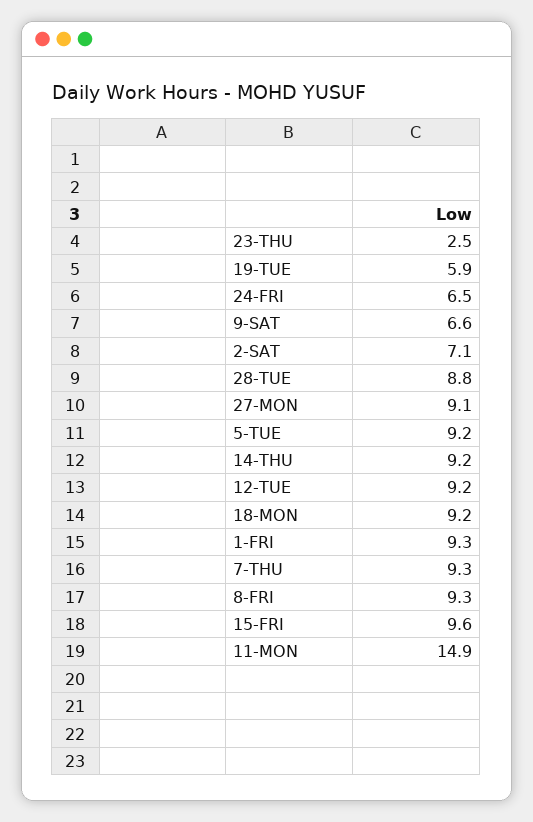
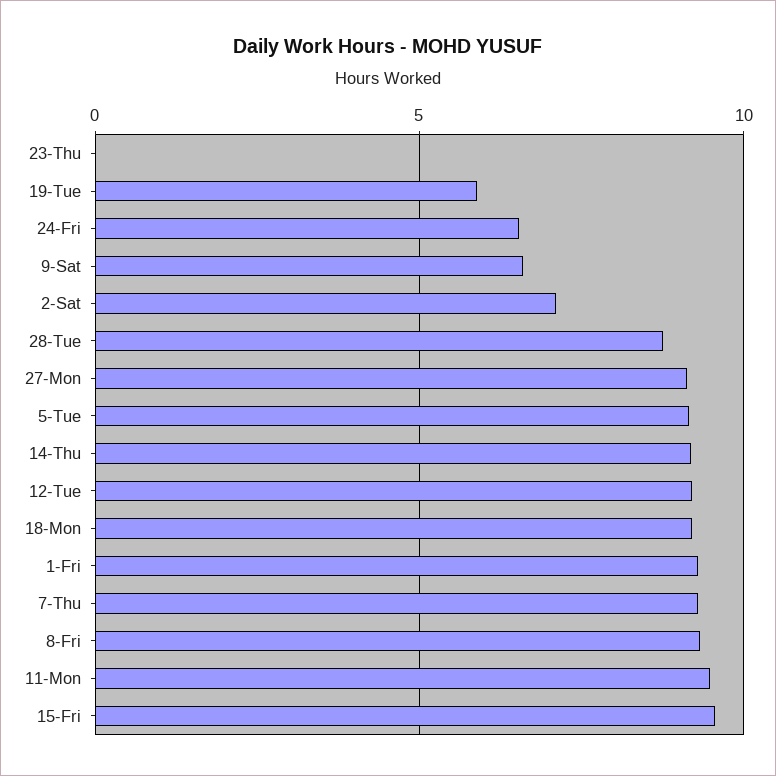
  {
-   "23-THU": 2.5,
+   "23-THU": 0,
    "19-TUE": 5.9,
    "24-FRI": 6.5,
    "9-SAT": 6.6,
    "2-SAT": 7.1,
    "28-TUE": 8.8,
    "27-MON": 9.1,
    "5-TUE": 9.2,
    "14-THU": 9.2,
    "12-TUE": 9.2,
    "18-MON": 9.2,
    "1-FRI": 9.3,
    "7-THU": 9.3,
    "8-FRI": 9.3,
    "15-FRI": 9.6,
-   "11-MON": 14.9
+   "11-MON": 9.5
  }

